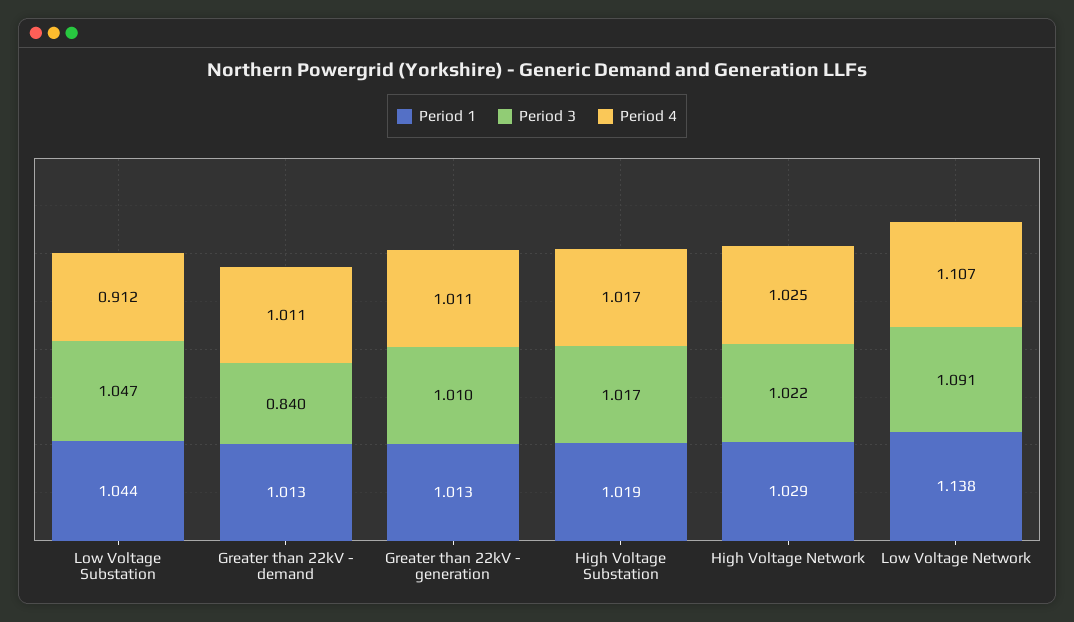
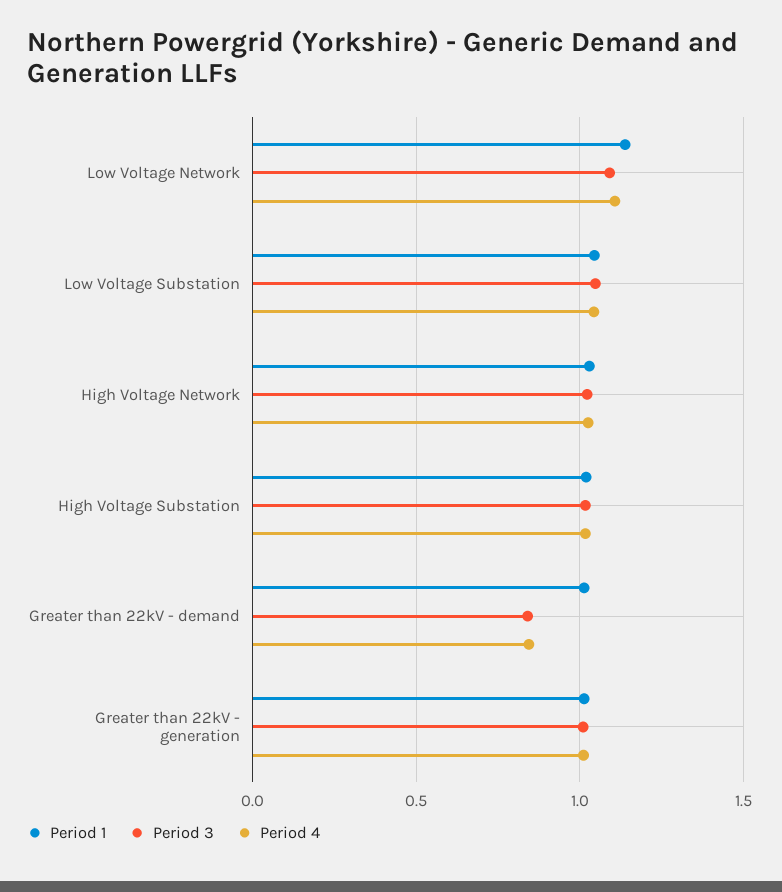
  {
    "Period 1": {
      "Low Voltage Substation": 1.044,
      "Greater than 22kV - demand": 1.013,
      "Greater than 22kV - generation": 1.013,
      "High Voltage Substation": 1.019,
      "High Voltage Network": 1.029,
      "Low Voltage Network": 1.138
    },
    "Period 3": {
      "Low Voltage Substation": 1.047,
      "Greater than 22kV - demand": 0.84,
      "Greater than 22kV - generation": 1.01,
      "High Voltage Substation": 1.017,
      "High Voltage Network": 1.022,
      "Low Voltage Network": 1.091
    },
    "Period 4": {
-     "Low Voltage Substation": 0.912,
+     "Low Voltage Substation": 1.05,
-     "Greater than 22kV - demand": 1.011,
+     "Greater than 22kV - demand": 0.85,
      "Greater than 22kV - generation": 1.011,
      "High Voltage Substation": 1.017,
      "High Voltage Network": 1.025,
      "Low Voltage Network": 1.107
    }
  }

